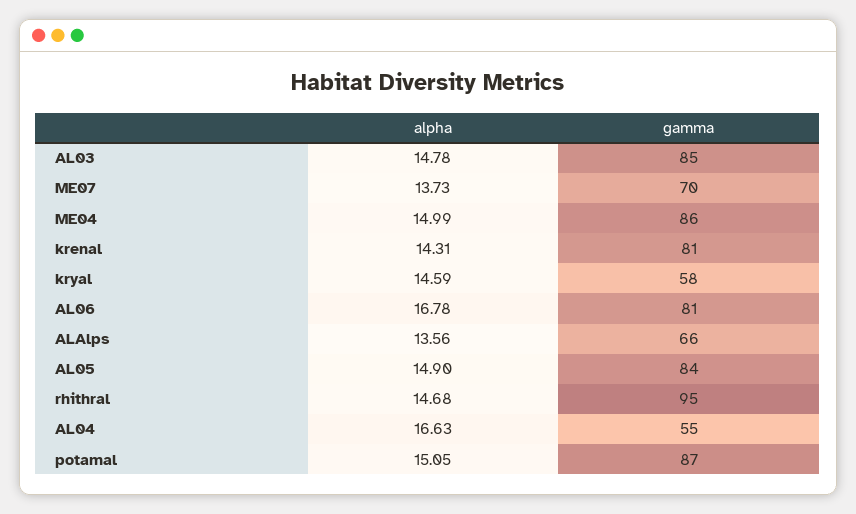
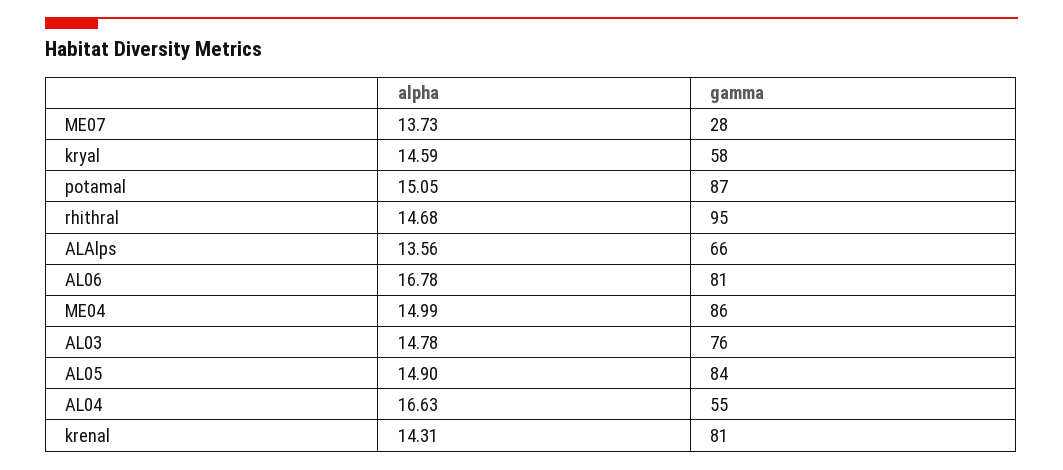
  {
    "alpha": {
      "AL03": 14.78,
      "ME07": 13.73,
      "ME04": 14.99,
      "krenal": 14.31,
      "kryal": 14.59,
      "AL06": 16.78,
      "ALAlps": 13.56,
      "AL05": 14.9,
      "rhithral": 14.68,
      "AL04": 16.63,
      "potamal": 15.05
    },
    "gamma": {
-     "AL03": 85,
+     "AL03": 76,
-     "ME07": 70,
+     "ME07": 28,
      "ME04": 86,
      "krenal": 81,
      "kryal": 58,
      "AL06": 81,
      "ALAlps": 66,
      "AL05": 84,
      "rhithral": 95,
      "AL04": 55,
      "potamal": 87
    }
  }

